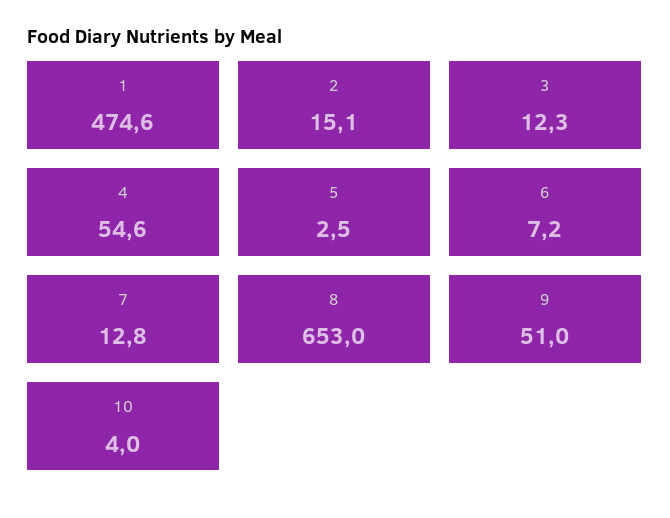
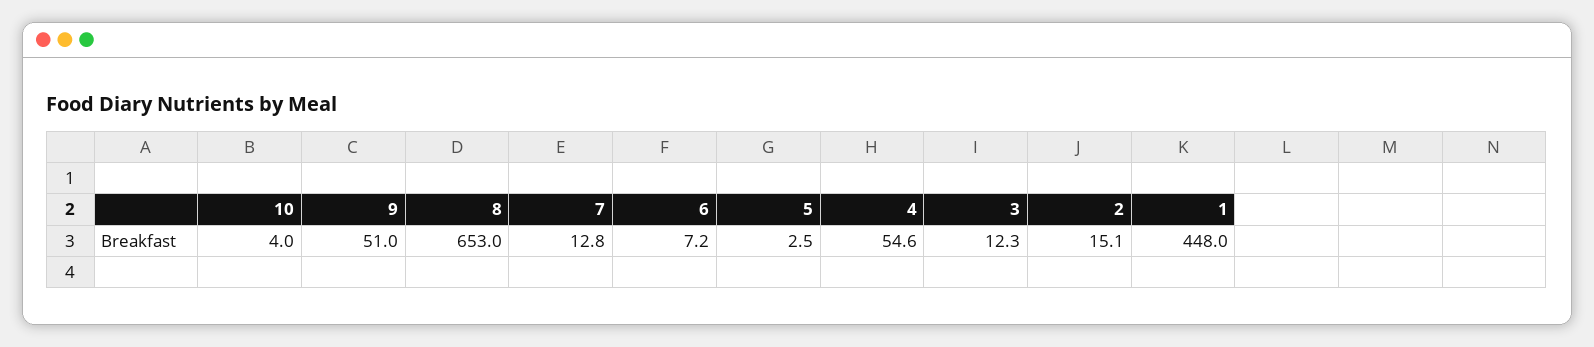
  {
-   "1": 474.6,
+   "1": 448,
    "2": 15.1,
    "3": 12.3,
    "4": 54.6,
    "5": 2.5,
    "6": 7.2,
    "7": 12.8,
    "8": 653,
    "9": 51,
    "10": 4
  }

